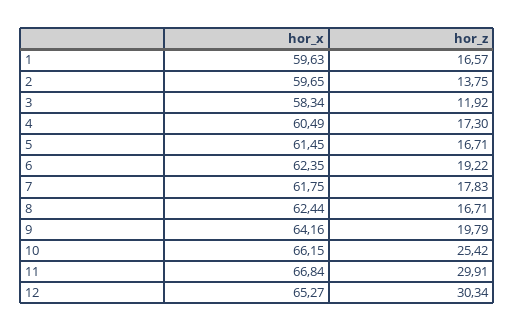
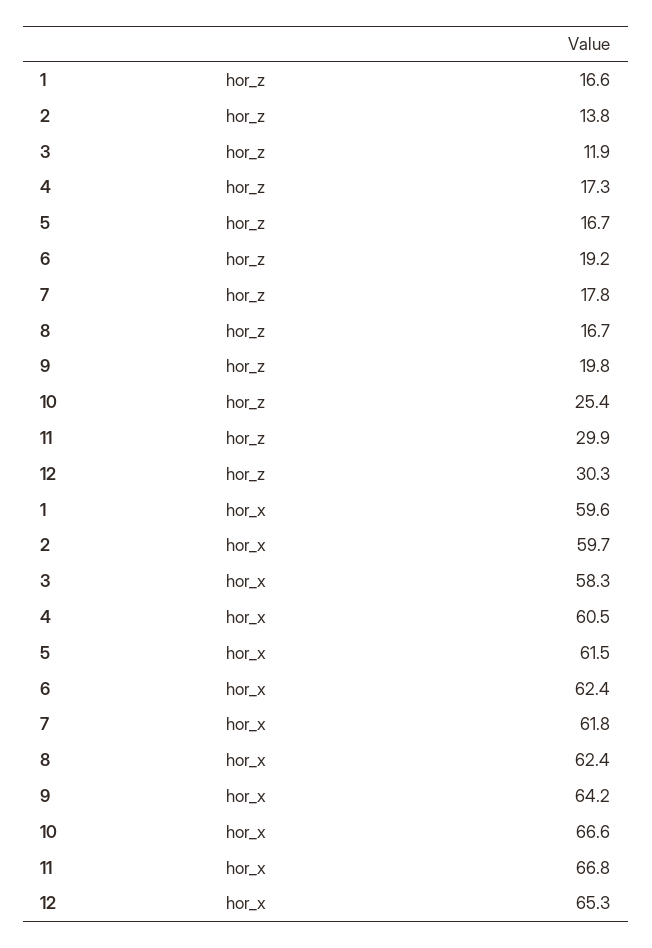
  {
    "hor_x": {
      "1": 59.63,
      "2": 59.65,
      "3": 58.34,
      "4": 60.49,
      "5": 61.45,
      "6": 62.35,
      "7": 61.75,
      "8": 62.44,
      "9": 64.16,
-     "10": 66.15,
+     "10": 66.6,
      "11": 66.84,
      "12": 65.27
    },
    "hor_z": {
      "1": 16.57,
      "2": 13.75,
      "3": 11.92,
      "4": 17.3,
      "5": 16.71,
      "6": 19.22,
      "7": 17.83,
      "8": 16.71,
      "9": 19.79,
      "10": 25.42,
      "11": 29.91,
      "12": 30.34
    }
  }

